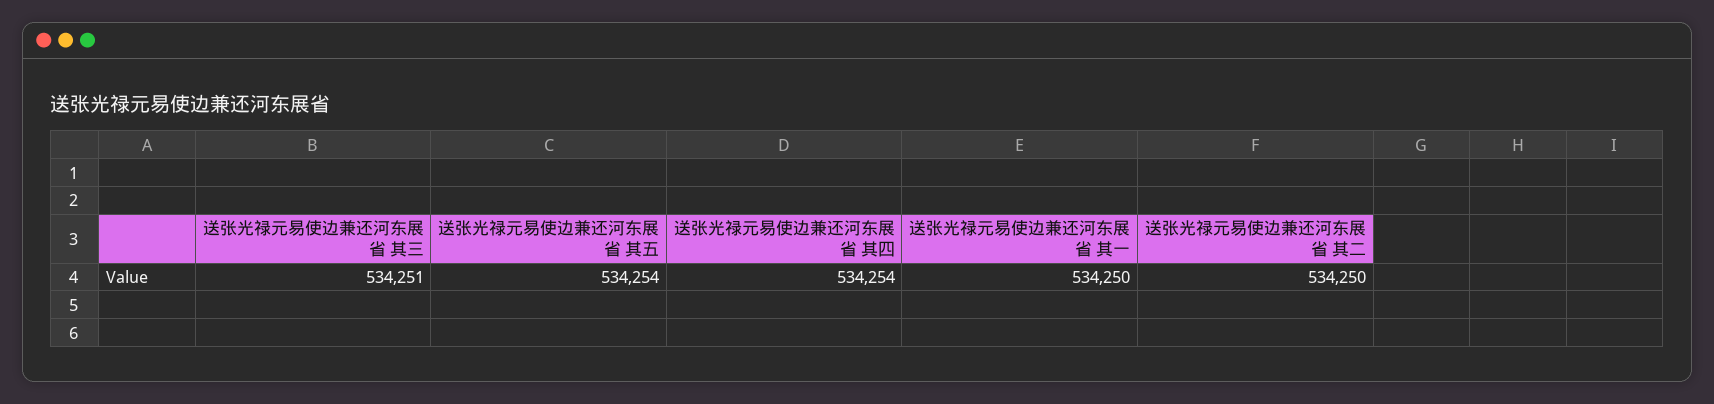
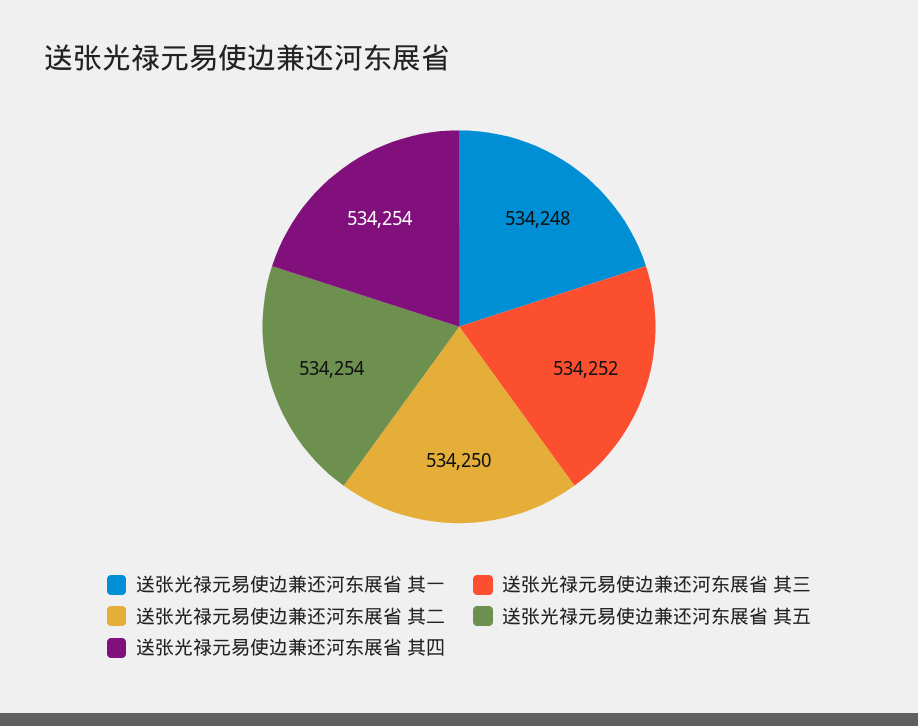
  {
-   "送张光禄元易使边兼还河东展省 其三": 534251,
+   "送张光禄元易使边兼还河东展省 其三": 534252,
    "送张光禄元易使边兼还河东展省 其五": 534254,
    "送张光禄元易使边兼还河东展省 其四": 534254,
-   "送张光禄元易使边兼还河东展省 其一": 534250,
+   "送张光禄元易使边兼还河东展省 其一": 534248,
    "送张光禄元易使边兼还河东展省 其二": 534250
  }

